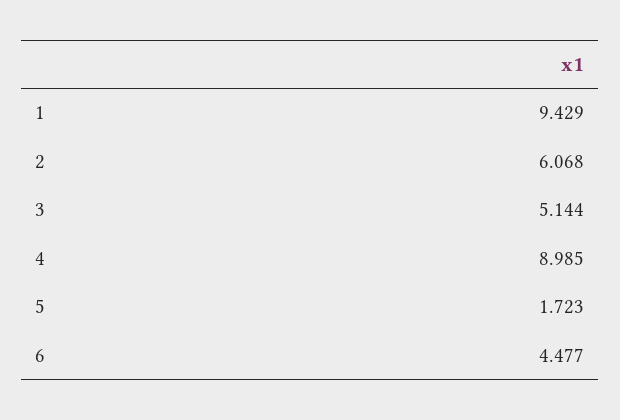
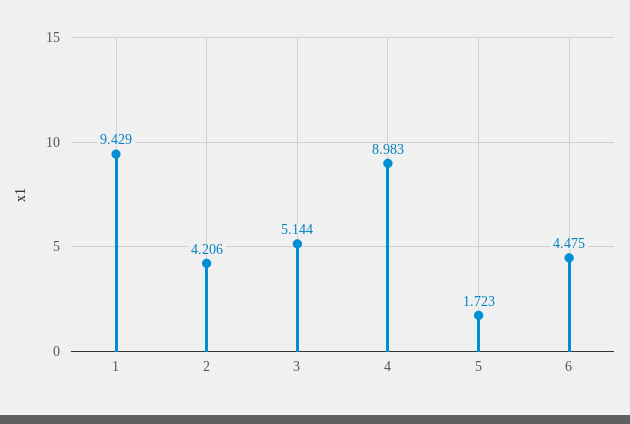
  {
    "1": 9.429,
-   "2": 6.068,
+   "2": 4.206,
    "3": 5.144,
-   "4": 8.985,
+   "4": 8.983,
    "5": 1.723,
-   "6": 4.477
+   "6": 4.475
  }

